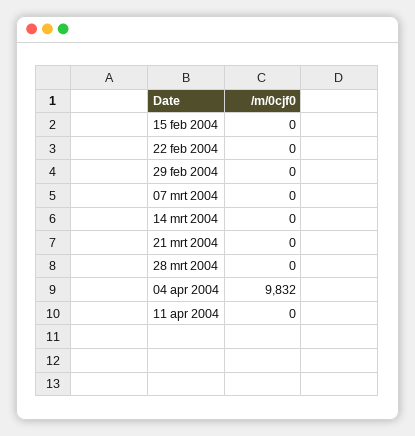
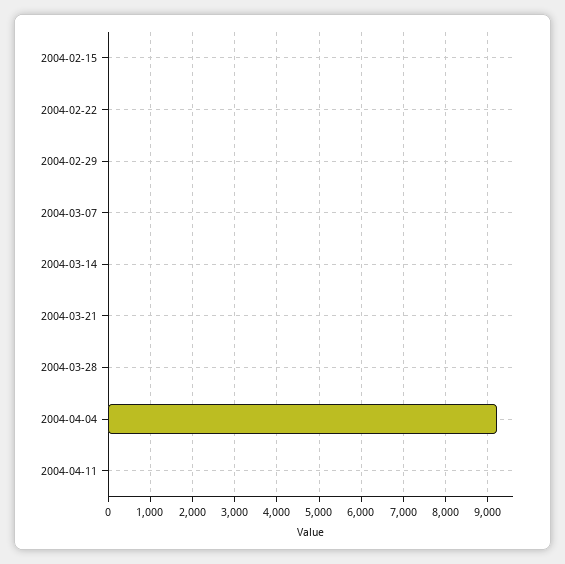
  {
    "15 feb 2004": 0,
    "22 feb 2004": 0,
    "29 feb 2004": 0,
    "07 mrt 2004": 0,
    "14 mrt 2004": 0,
    "21 mrt 2004": 0,
    "28 mrt 2004": 0,
-   "04 apr 2004": 9832,
+   "04 apr 2004": 9200,
    "11 apr 2004": 0
  }

